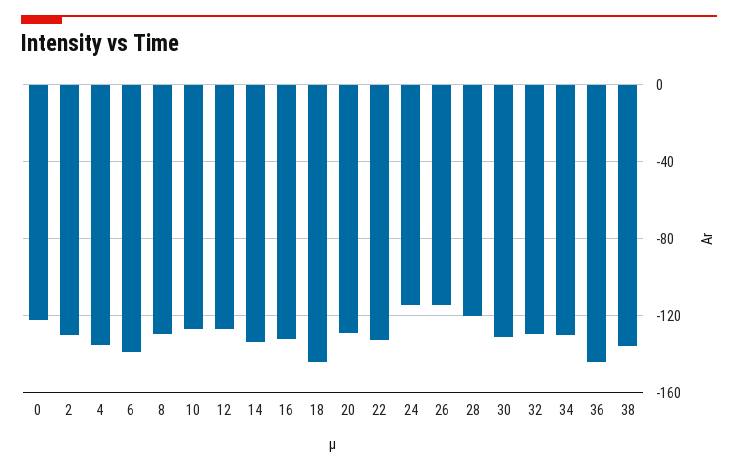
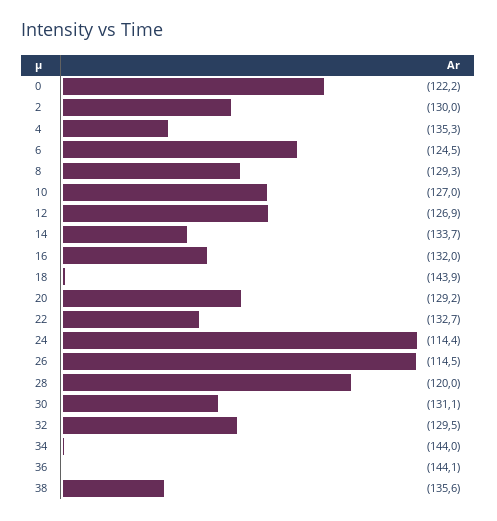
  {
    "0": -122.2,
    "2": -130,
    "4": -135.3,
-   "6": -140,
+   "6": -124.5,
    "8": -129.3,
    "10": -127,
    "12": -126.9,
    "14": -133.7,
    "16": -132,
    "18": -143.9,
    "20": -129.2,
    "22": -132.7,
    "24": -114.4,
    "26": -114.5,
    "28": -120,
    "30": -131.1,
    "32": -129.5,
-   "34": -130,
+   "34": -144,
    "36": -144.1,
    "38": -135.6
  }

